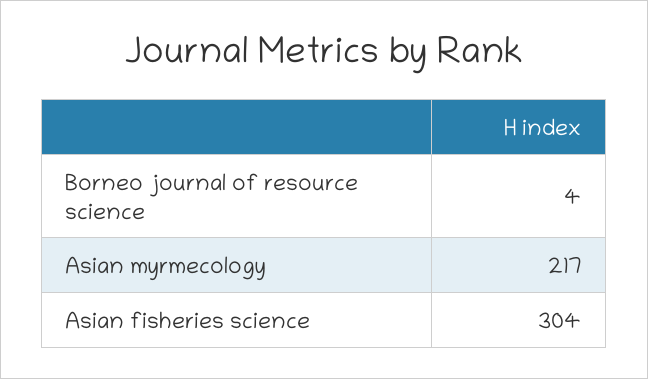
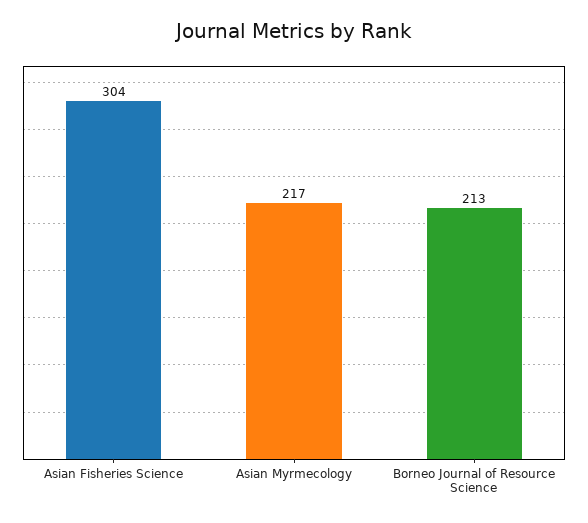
  {
-   "Borneo journal of resource science": 4,
+   "Borneo journal of resource science": 213,
    "Asian myrmecology": 217,
    "Asian fisheries science": 304
  }

